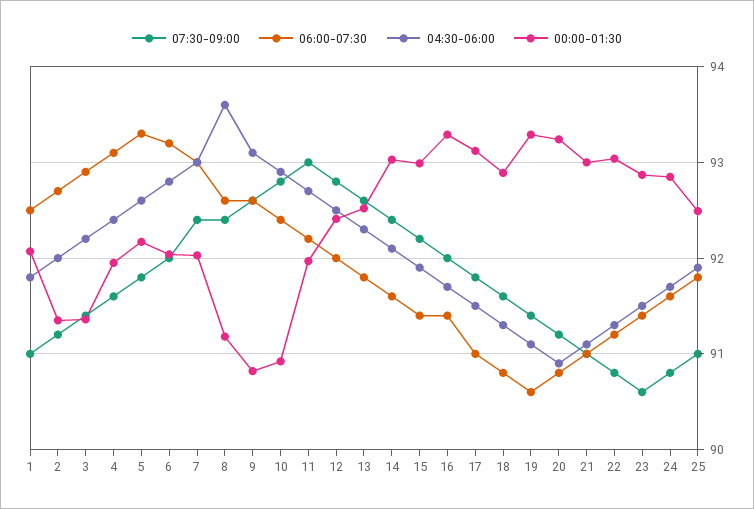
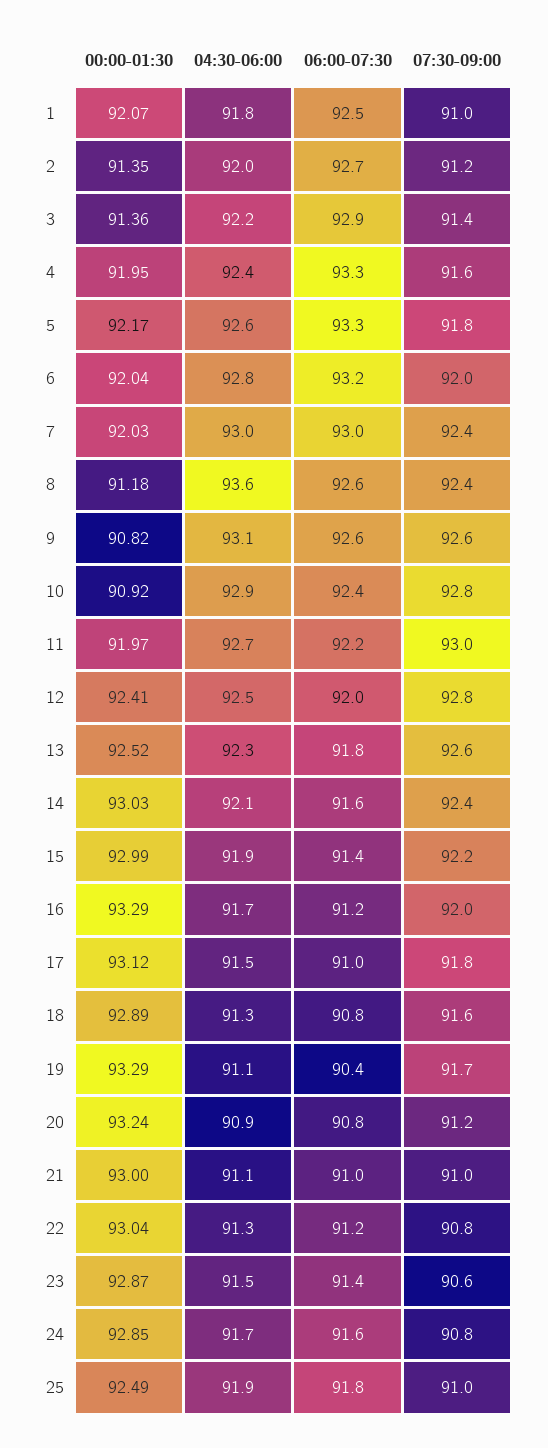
  {
    "07:30-09:00": {
      "1": 91,
      "2": 91.2,
      "3": 91.4,
      "4": 91.6,
      "5": 91.8,
      "6": 92,
      "7": 92.4,
      "8": 92.4,
      "9": 92.6,
      "10": 92.8,
      "11": 93,
      "12": 92.8,
      "13": 92.6,
      "14": 92.4,
      "15": 92.2,
      "16": 92,
      "17": 91.8,
      "18": 91.6,
-     "19": 91.4,
+     "19": 91.7,
      "20": 91.2,
      "21": 91,
      "22": 90.8,
      "23": 90.6,
      "24": 90.8,
      "25": 91
    },
    "06:00-07:30": {
      "1": 92.5,
      "2": 92.7,
      "3": 92.9,
-     "4": 93.1,
+     "4": 93.3,
      "5": 93.3,
      "6": 93.2,
      "7": 93,
      "8": 92.6,
      "9": 92.6,
      "10": 92.4,
      "11": 92.2,
      "12": 92,
      "13": 91.8,
      "14": 91.6,
      "15": 91.4,
-     "16": 91.4,
+     "16": 91.2,
      "17": 91,
      "18": 90.8,
-     "19": 90.6,
+     "19": 90.4,
      "20": 90.8,
      "21": 91,
      "22": 91.2,
      "23": 91.4,
      "24": 91.6,
      "25": 91.8
    },
    "04:30-06:00": {
      "1": 91.8,
      "2": 92,
      "3": 92.2,
      "4": 92.4,
      "5": 92.6,
      "6": 92.8,
      "7": 93,
      "8": 93.6,
      "9": 93.1,
      "10": 92.9,
      "11": 92.7,
      "12": 92.5,
      "13": 92.3,
      "14": 92.1,
      "15": 91.9,
      "16": 91.7,
      "17": 91.5,
      "18": 91.3,
      "19": 91.1,
      "20": 90.9,
      "21": 91.1,
      "22": 91.3,
      "23": 91.5,
      "24": 91.7,
      "25": 91.9
    },
    "00:00-01:30": {
      "1": 92.07,
      "2": 91.35,
      "3": 91.36,
      "4": 91.95,
      "5": 92.17,
      "6": 92.04,
      "7": 92.03,
      "8": 91.18,
      "9": 90.82,
      "10": 90.92,
      "11": 91.97,
      "12": 92.41,
      "13": 92.52,
      "14": 93.03,
      "15": 92.99,
      "16": 93.29,
      "17": 93.12,
      "18": 92.89,
      "19": 93.29,
      "20": 93.24,
      "21": 93,
      "22": 93.04,
      "23": 92.87,
      "24": 92.85,
      "25": 92.49
    }
  }

